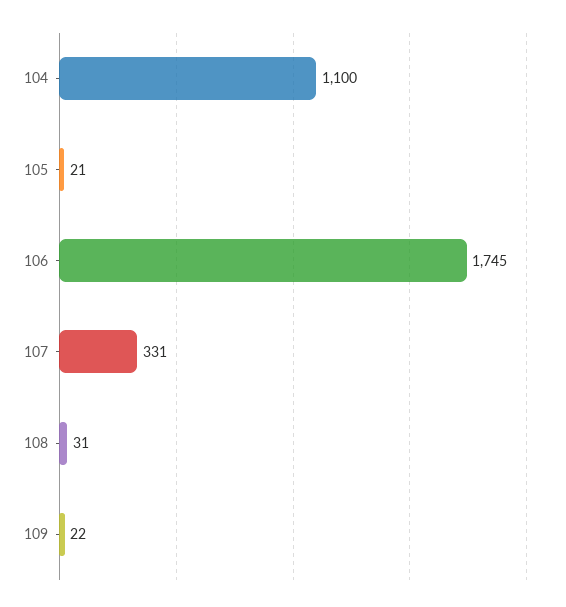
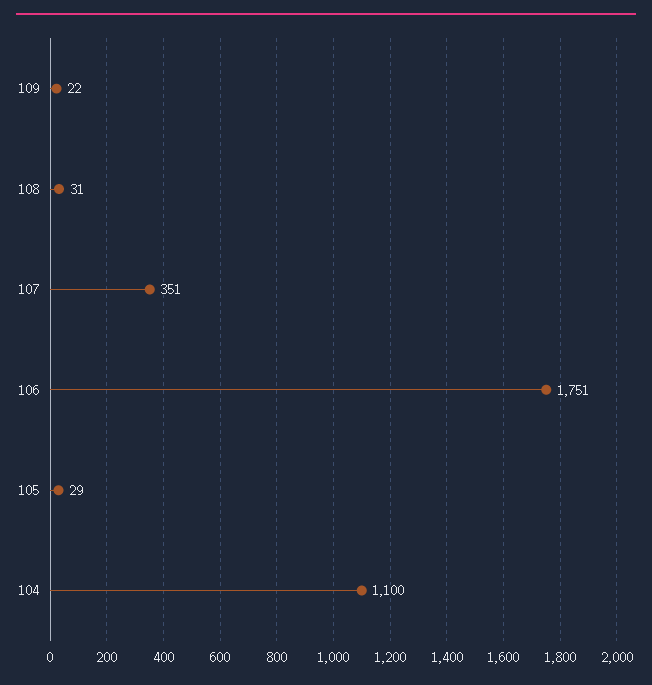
  {
    "104": 1100,
-   "105": 21,
+   "105": 29,
-   "106": 1745,
+   "106": 1751,
-   "107": 331,
+   "107": 351,
    "108": 31,
    "109": 22
  }

